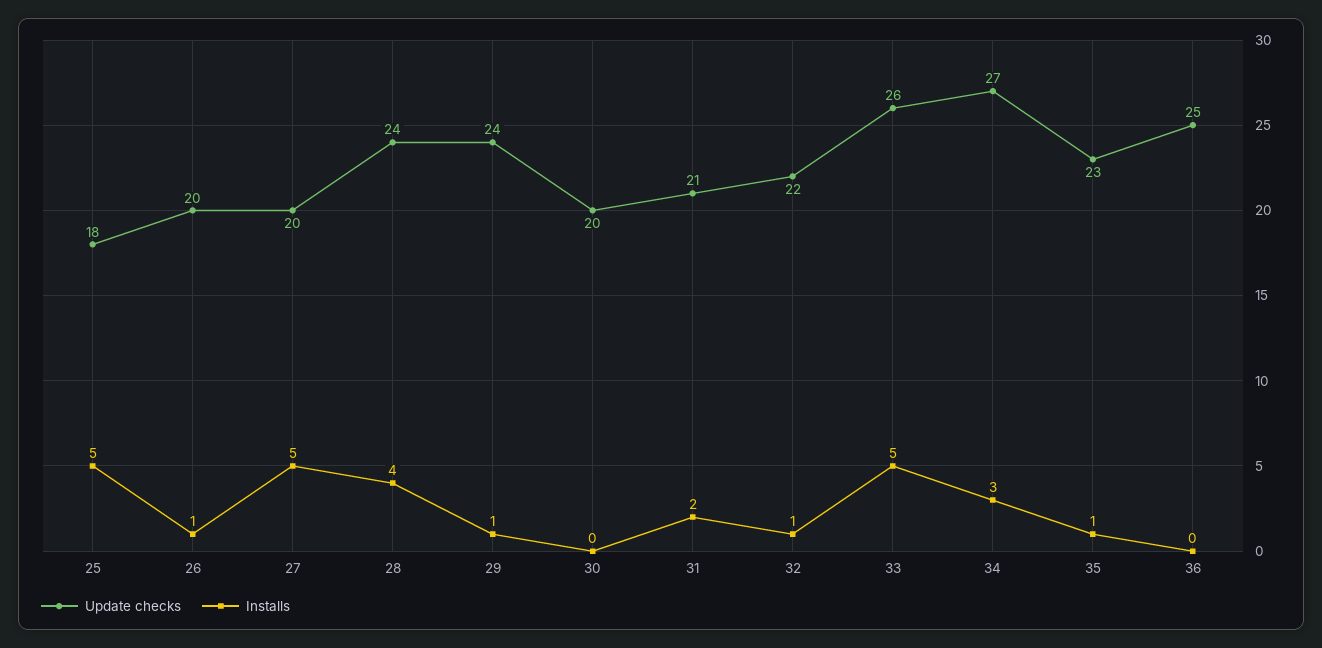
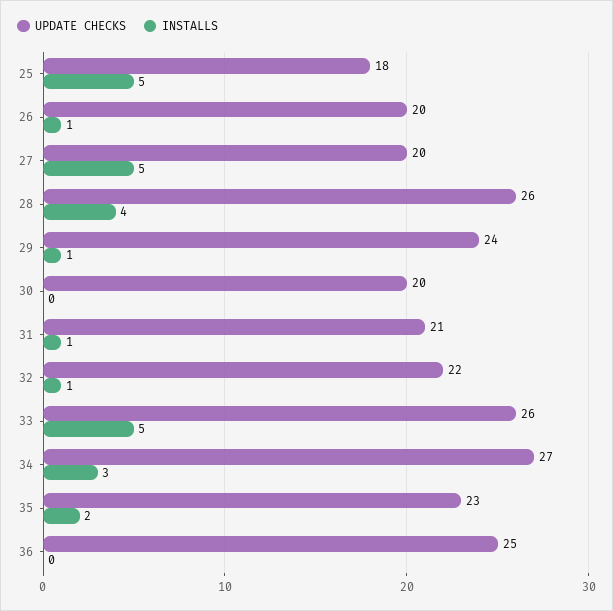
  {
    "Update checks": {
      "25": 18,
      "26": 20,
      "27": 20,
-     "28": 24,
+     "28": 26,
      "29": 24,
      "30": 20,
      "31": 21,
      "32": 22,
      "33": 26,
      "34": 27,
      "35": 23,
      "36": 25
    },
    "Installs": {
      "25": 5,
      "26": 1,
      "27": 5,
      "28": 4,
      "29": 1,
      "30": 0,
-     "31": 2,
+     "31": 1,
      "32": 1,
      "33": 5,
      "34": 3,
-     "35": 1,
+     "35": 2,
      "36": 0
    }
  }

